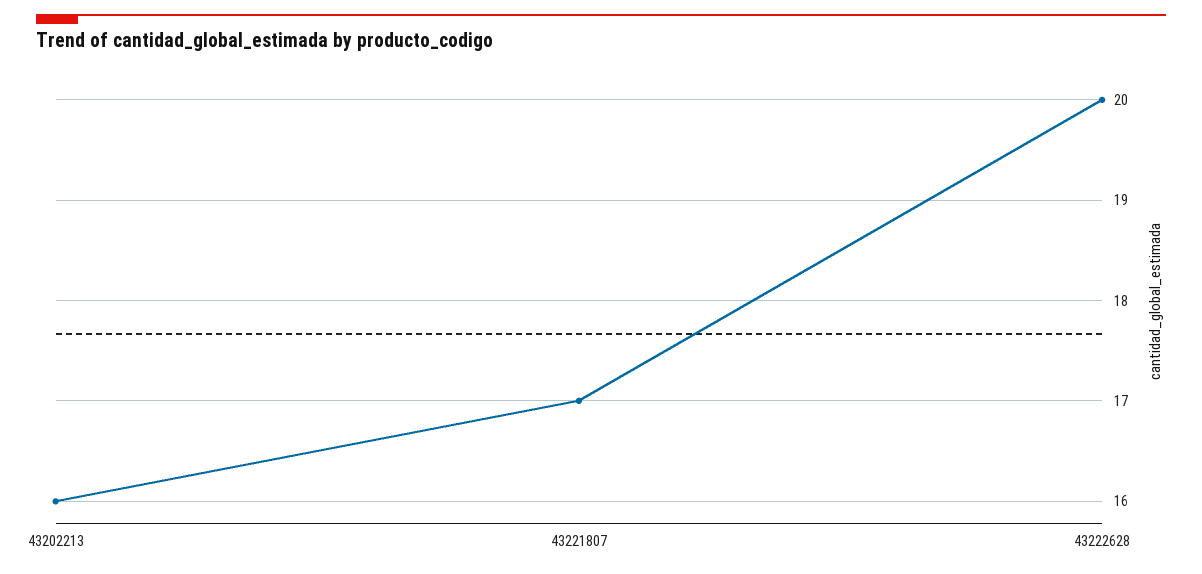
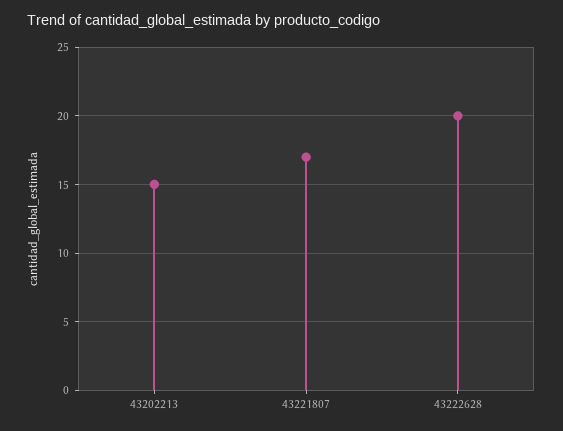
  {
-   "43202213": 16,
+   "43202213": 15,
    "43221807": 17,
    "43222628": 20
  }

